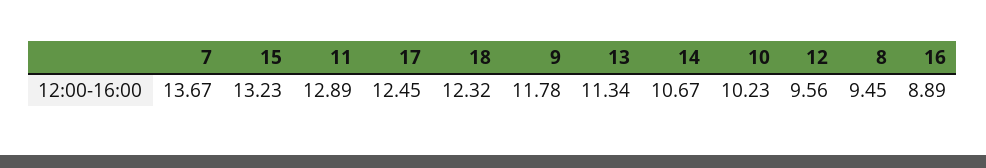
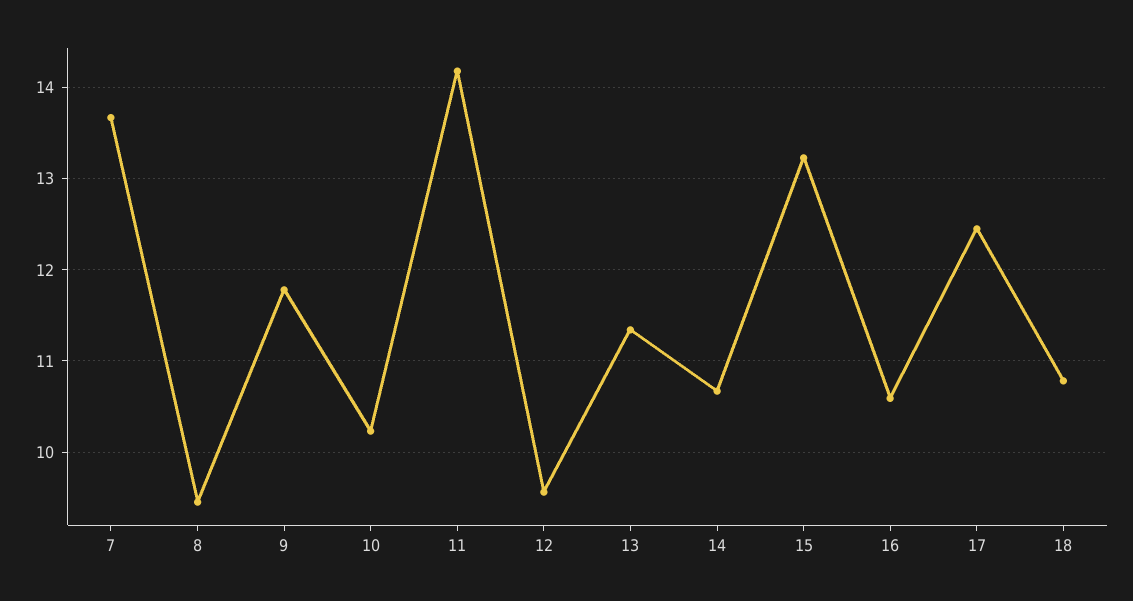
  {
    "7": 13.67,
    "15": 13.23,
-   "11": 12.89,
+   "11": 14.2,
    "17": 12.45,
-   "18": 12.32,
+   "18": 10.8,
    "9": 11.78,
    "13": 11.34,
    "14": 10.67,
    "10": 10.23,
    "12": 9.56,
    "8": 9.45,
-   "16": 8.89
+   "16": 10.6
  }

